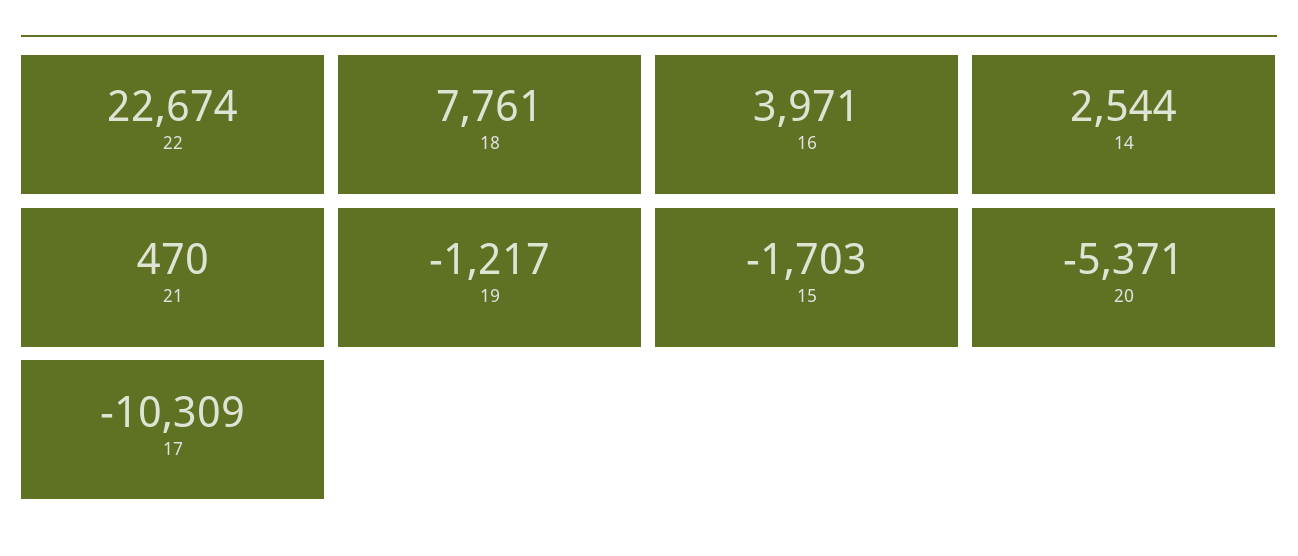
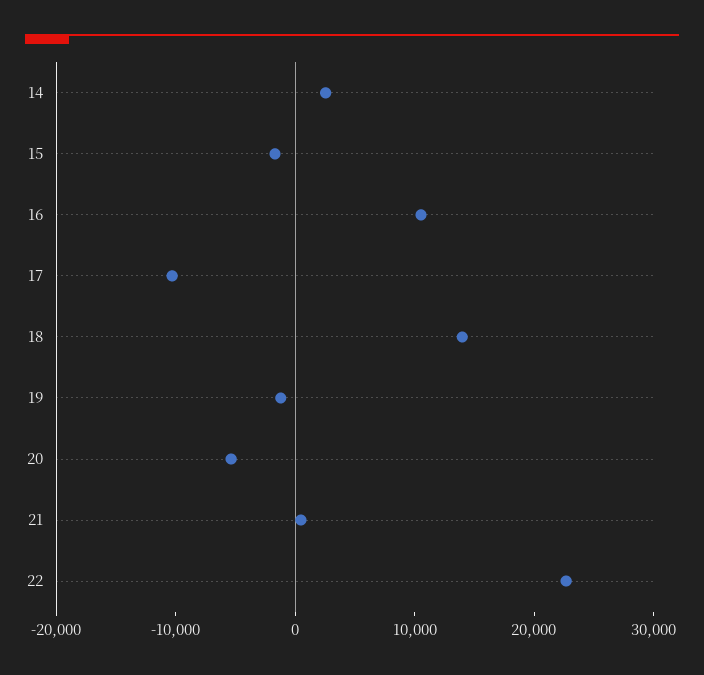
  {
    "22": 22674,
-   "18": 7761,
+   "18": 14000,
-   "16": 3971,
+   "16": 10000,
    "14": 2544,
    "21": 470,
    "19": -1217,
    "15": -1703,
    "20": -5371,
    "17": -10309
  }

